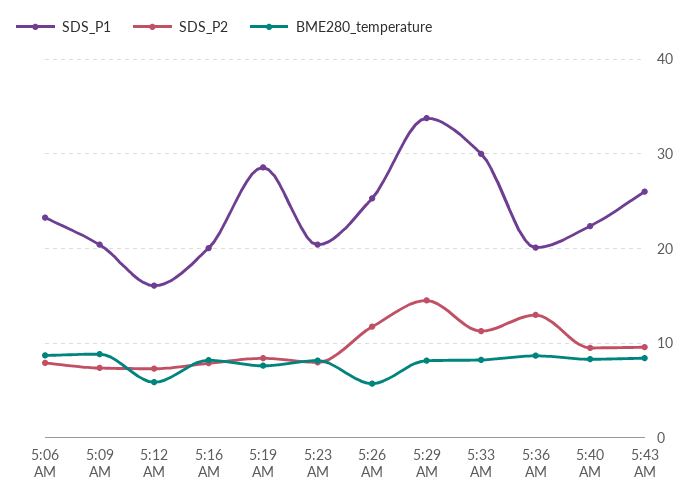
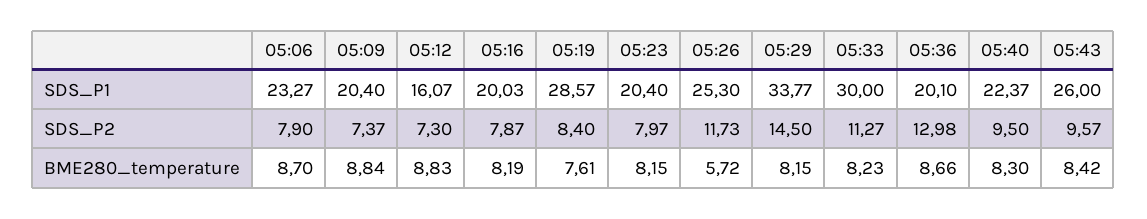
  {
    "SDS_P1": {
      "5:06 AM": 23.27,
      "5:09 AM": 20.4,
      "5:12 AM": 16.07,
      "5:16 AM": 20.03,
      "5:19 AM": 28.57,
      "5:23 AM": 20.4,
      "5:26 AM": 25.3,
      "5:29 AM": 33.77,
      "5:33 AM": 30,
      "5:36 AM": 20.1,
      "5:40 AM": 22.37,
      "5:43 AM": 26
    },
    "SDS_P2": {
      "5:06 AM": 7.9,
      "5:09 AM": 7.37,
      "5:12 AM": 7.3,
      "5:16 AM": 7.87,
      "5:19 AM": 8.4,
      "5:23 AM": 7.97,
      "5:26 AM": 11.73,
      "5:29 AM": 14.5,
      "5:33 AM": 11.27,
      "5:36 AM": 12.98,
      "5:40 AM": 9.5,
      "5:43 AM": 9.57
    },
    "BME280_temperature": {
      "5:06 AM": 8.7,
      "5:09 AM": 8.84,
-     "5:12 AM": 6,
+     "5:12 AM": 8.83,
      "5:16 AM": 8.19,
      "5:19 AM": 7.61,
      "5:23 AM": 8.15,
      "5:26 AM": 5.72,
      "5:29 AM": 8.15,
      "5:33 AM": 8.23,
      "5:36 AM": 8.66,
      "5:40 AM": 8.3,
      "5:43 AM": 8.42
    }
  }

